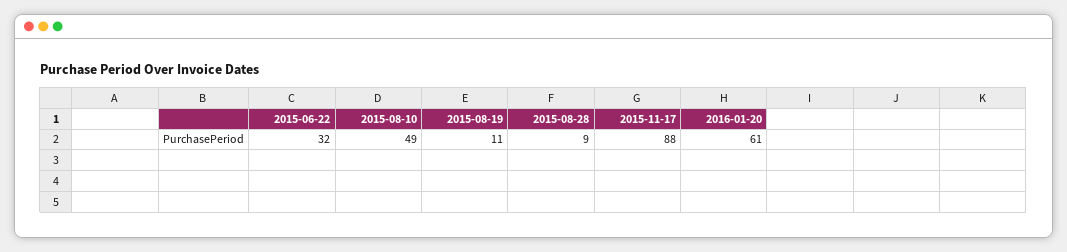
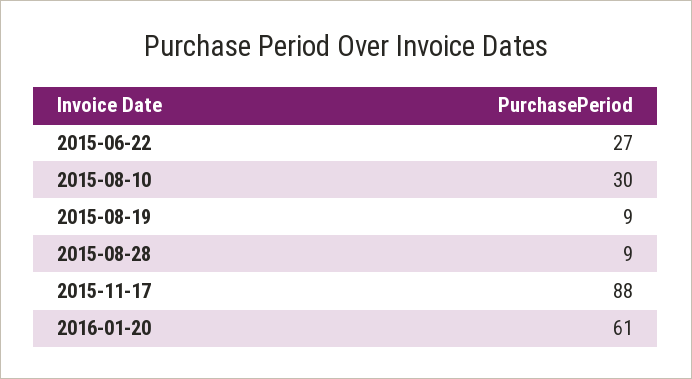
  {
-   "2015-06-22": 32,
+   "2015-06-22": 27,
-   "2015-08-10": 49,
+   "2015-08-10": 30,
-   "2015-08-19": 11,
+   "2015-08-19": 9,
    "2015-08-28": 9,
    "2015-11-17": 88,
    "2016-01-20": 61
  }

